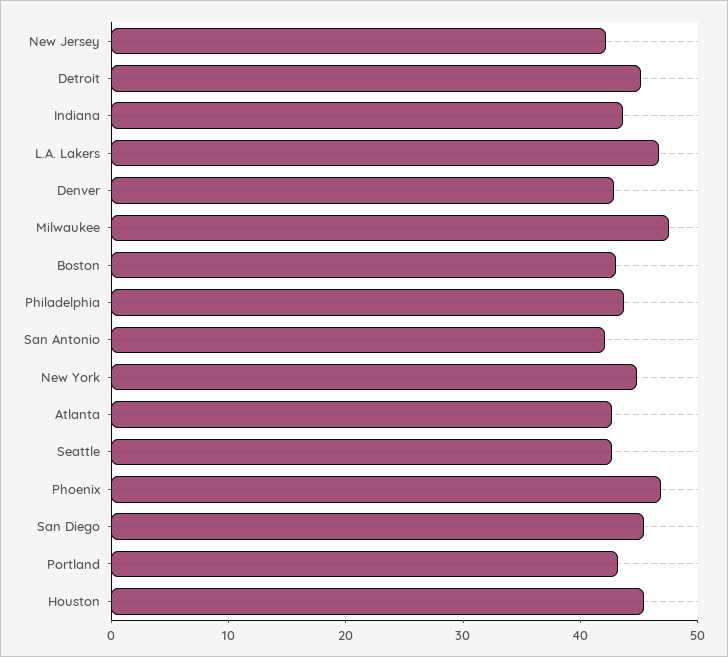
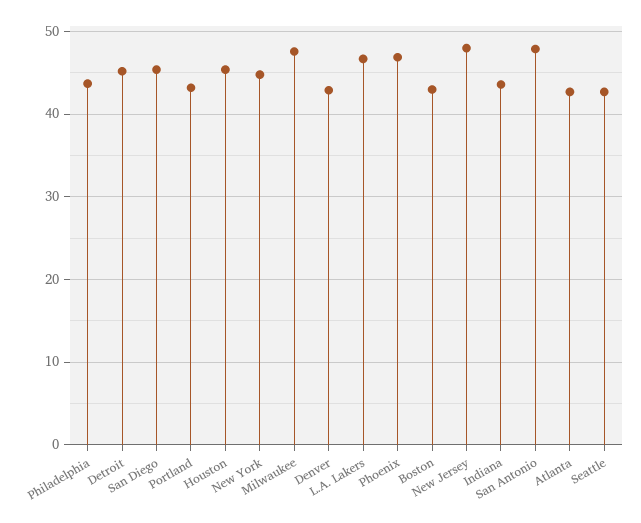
  {
-   "New Jersey": 42,
+   "New Jersey": 48,
    "Detroit": 45,
    "Indiana": 44,
    "L.A. Lakers": 47,
    "Denver": 43,
    "Milwaukee": 48,
    "Boston": 43,
    "Philadelphia": 44,
-   "San Antonio": 42,
+   "San Antonio": 48,
    "New York": 45,
    "Atlanta": 43,
    "Seattle": 43,
    "Phoenix": 47,
    "San Diego": 45,
    "Portland": 43,
    "Houston": 45
  }

